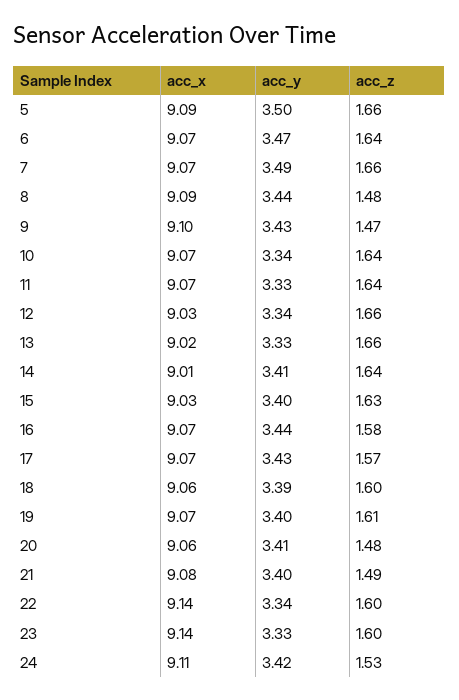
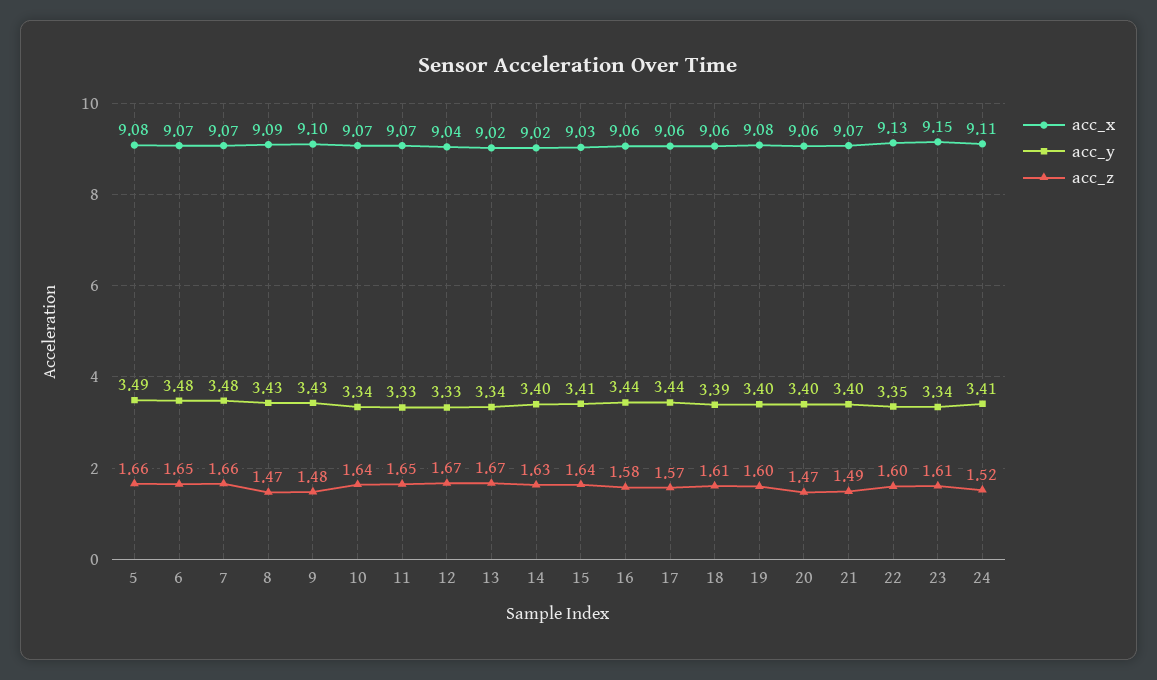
  {
    "acc_x": {
-     "5": 9.09,
+     "5": 9.08,
      "6": 9.07,
      "7": 9.07,
      "8": 9.09,
      "9": 9.1,
      "10": 9.07,
      "11": 9.07,
-     "12": 9.03,
+     "12": 9.04,
      "13": 9.02,
-     "14": 9.01,
+     "14": 9.02,
      "15": 9.03,
-     "16": 9.07,
+     "16": 9.06,
-     "17": 9.07,
+     "17": 9.06,
      "18": 9.06,
-     "19": 9.07,
+     "19": 9.08,
      "20": 9.06,
-     "21": 9.08,
+     "21": 9.07,
-     "22": 9.14,
+     "22": 9.13,
-     "23": 9.14,
+     "23": 9.15,
      "24": 9.11
    },
    "acc_y": {
-     "5": 3.5,
+     "5": 3.49,
-     "6": 3.47,
+     "6": 3.48,
-     "7": 3.49,
+     "7": 3.48,
-     "8": 3.44,
+     "8": 3.43,
      "9": 3.43,
      "10": 3.34,
      "11": 3.33,
-     "12": 3.34,
+     "12": 3.33,
-     "13": 3.33,
+     "13": 3.34,
-     "14": 3.41,
+     "14": 3.4,
-     "15": 3.4,
+     "15": 3.41,
      "16": 3.44,
-     "17": 3.43,
+     "17": 3.44,
      "18": 3.39,
      "19": 3.4,
-     "20": 3.41,
+     "20": 3.4,
      "21": 3.4,
-     "22": 3.34,
+     "22": 3.35,
-     "23": 3.33,
+     "23": 3.34,
-     "24": 3.42
+     "24": 3.41
    },
    "acc_z": {
      "5": 1.66,
-     "6": 1.64,
+     "6": 1.65,
      "7": 1.66,
-     "8": 1.48,
+     "8": 1.47,
-     "9": 1.47,
+     "9": 1.48,
      "10": 1.64,
-     "11": 1.64,
+     "11": 1.65,
-     "12": 1.66,
+     "12": 1.67,
-     "13": 1.66,
+     "13": 1.67,
-     "14": 1.64,
+     "14": 1.63,
-     "15": 1.63,
+     "15": 1.64,
      "16": 1.58,
      "17": 1.57,
-     "18": 1.6,
+     "18": 1.61,
-     "19": 1.61,
+     "19": 1.6,
-     "20": 1.48,
+     "20": 1.47,
      "21": 1.49,
      "22": 1.6,
-     "23": 1.6,
+     "23": 1.61,
-     "24": 1.53
+     "24": 1.52
    }
  }

